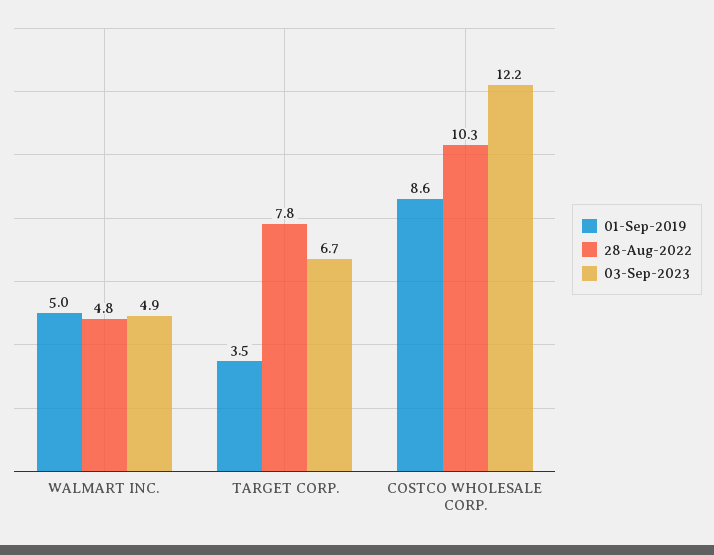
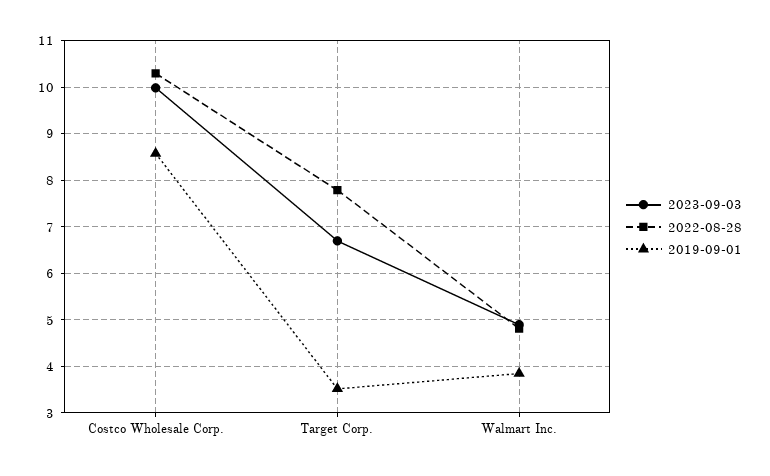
  {
    "01-Sep-2019": {
-     "WALMART INC.": 5,
+     "WALMART INC.": 3.8,
      "TARGET CORP.": 3.5,
      "COSTCO WHOLESALE CORP.": 8.6
    },
    "28-Aug-2022": {
      "WALMART INC.": 4.8,
      "TARGET CORP.": 7.8,
      "COSTCO WHOLESALE CORP.": 10.3
    },
    "03-Sep-2023": {
      "WALMART INC.": 4.9,
      "TARGET CORP.": 6.7,
-     "COSTCO WHOLESALE CORP.": 12.2
+     "COSTCO WHOLESALE CORP.": 10
    }
  }

